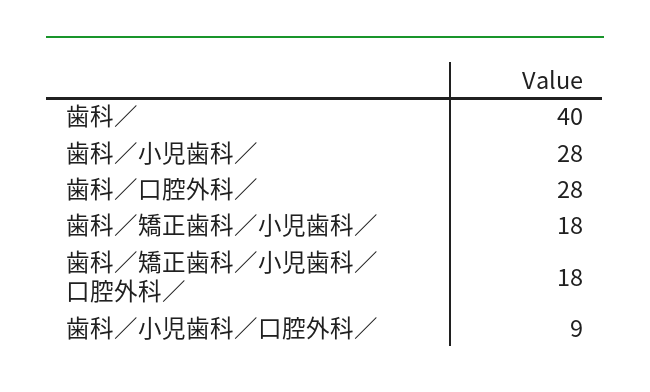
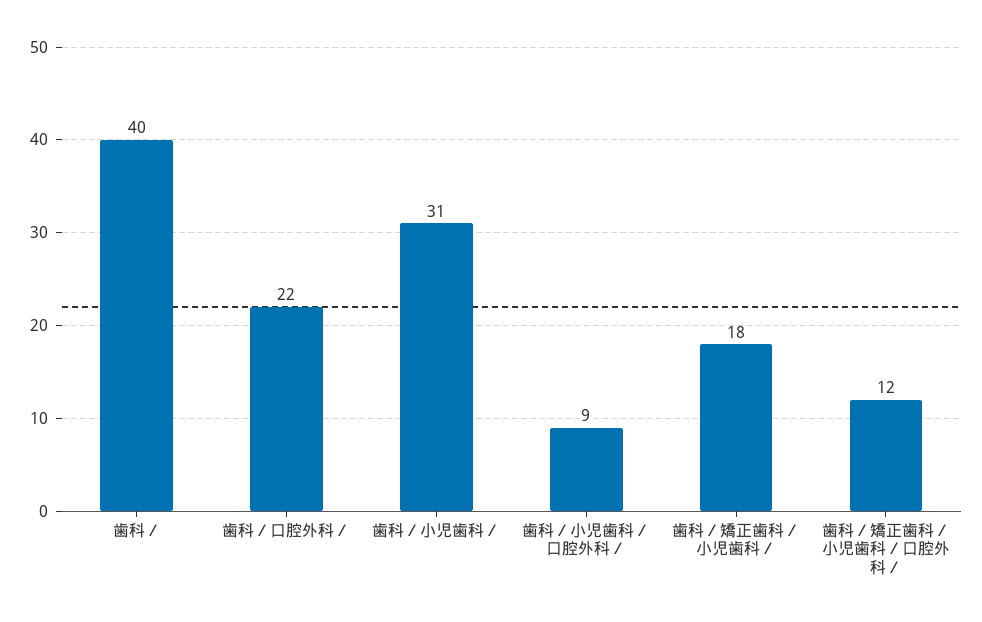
  {
    "歯科／": 40,
-   "歯科／小児歯科／": 28,
+   "歯科／小児歯科／": 31,
-   "歯科／口腔外科／": 28,
+   "歯科／口腔外科／": 22,
    "歯科／矯正歯科／小児歯科／": 18,
-   "歯科／矯正歯科／小児歯科／口腔外科／": 18,
+   "歯科／矯正歯科／小児歯科／口腔外科／": 12,
    "歯科／小児歯科／口腔外科／": 9
  }

